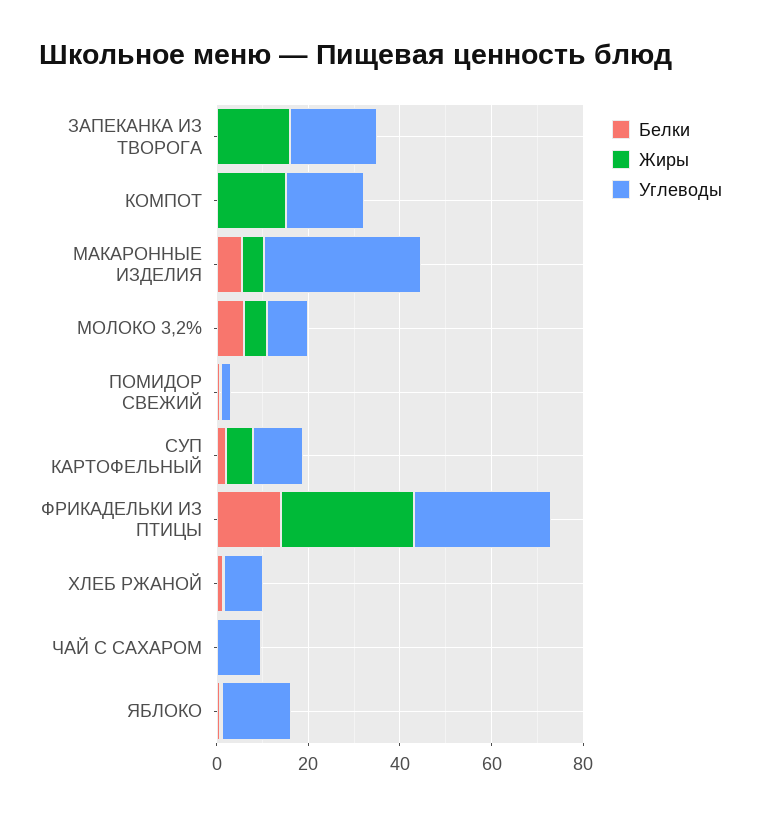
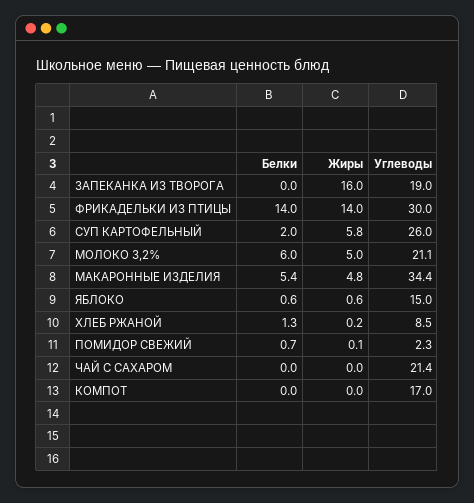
  {
    "Белки": {
      "ЗАПЕКАНКА ИЗ ТВОРОГА": 0,
      "КОМПОТ": 0,
      "МАКАРОННЫЕ ИЗДЕЛИЯ": 5.4,
      "МОЛОКО 3,2%": 6,
      "ПОМИДОР СВЕЖИЙ": 0.7,
      "СУП КАРТОФЕЛЬНЫЙ": 2,
      "ФРИКАДЕЛЬКИ ИЗ ПТИЦЫ": 14,
      "ХЛЕБ РЖАНОЙ": 1.3,
      "ЧАЙ С САХАРОМ": 0,
      "ЯБЛОКО": 0.6
    },
    "Жиры": {
      "ЗАПЕКАНКА ИЗ ТВОРОГА": 16,
-     "КОМПОТ": 15,
+     "КОМПОТ": 0,
      "МАКАРОННЫЕ ИЗДЕЛИЯ": 4.8,
      "МОЛОКО 3,2%": 5,
      "ПОМИДОР СВЕЖИЙ": 0.1,
      "СУП КАРТОФЕЛЬНЫЙ": 5.8,
-     "ФРИКАДЕЛЬКИ ИЗ ПТИЦЫ": 30,
+     "ФРИКАДЕЛЬКИ ИЗ ПТИЦЫ": 14,
      "ХЛЕБ РЖАНОЙ": 0.2,
      "ЧАЙ С САХАРОМ": 0,
      "ЯБЛОКО": 0.6
    },
    "Углеводы": {
      "ЗАПЕКАНКА ИЗ ТВОРОГА": 19,
      "КОМПОТ": 17,
      "МАКАРОННЫЕ ИЗДЕЛИЯ": 34.4,
-     "МОЛОКО 3,2%": 10,
+     "МОЛОКО 3,2%": 21.1,
      "ПОМИДОР СВЕЖИЙ": 2.3,
-     "СУП КАРТОФЕЛЬНЫЙ": 10,
+     "СУП КАРТОФЕЛЬНЫЙ": 26,
      "ФРИКАДЕЛЬКИ ИЗ ПТИЦЫ": 30,
      "ХЛЕБ РЖАНОЙ": 8.5,
-     "ЧАЙ С САХАРОМ": 10,
+     "ЧАЙ С САХАРОМ": 21.4,
      "ЯБЛОКО": 15
    }
  }

